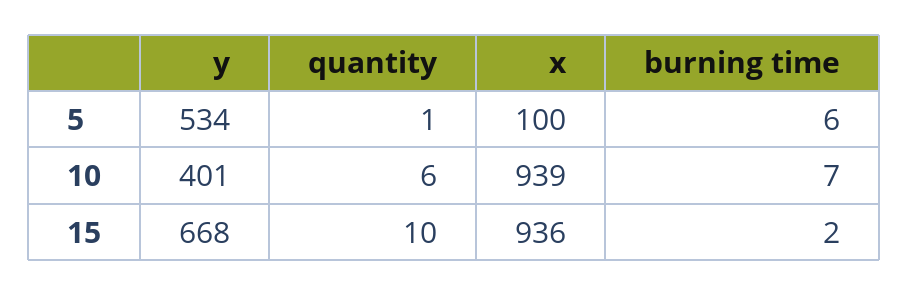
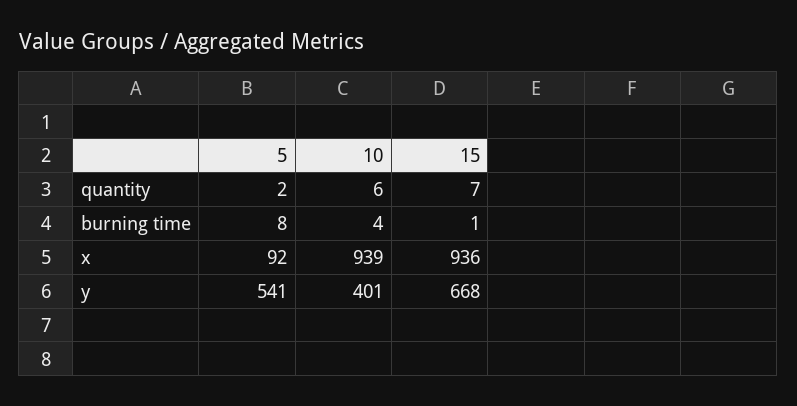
  {
    "y": {
-     "5": 534,
+     "5": 541,
      "10": 401,
      "15": 668
    },
    "quantity": {
-     "5": 1,
+     "5": 2,
      "10": 6,
-     "15": 10
+     "15": 7
    },
    "x": {
-     "5": 100,
+     "5": 92,
      "10": 939,
      "15": 936
    },
    "burning time": {
-     "5": 6,
+     "5": 8,
-     "10": 7,
+     "10": 4,
-     "15": 2
+     "15": 1
    }
  }

